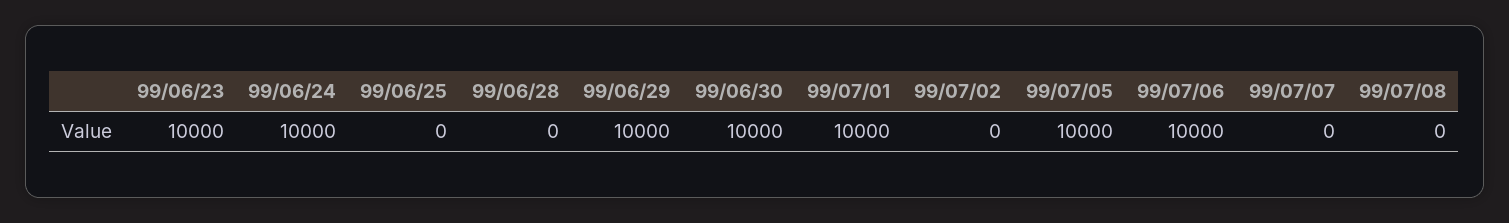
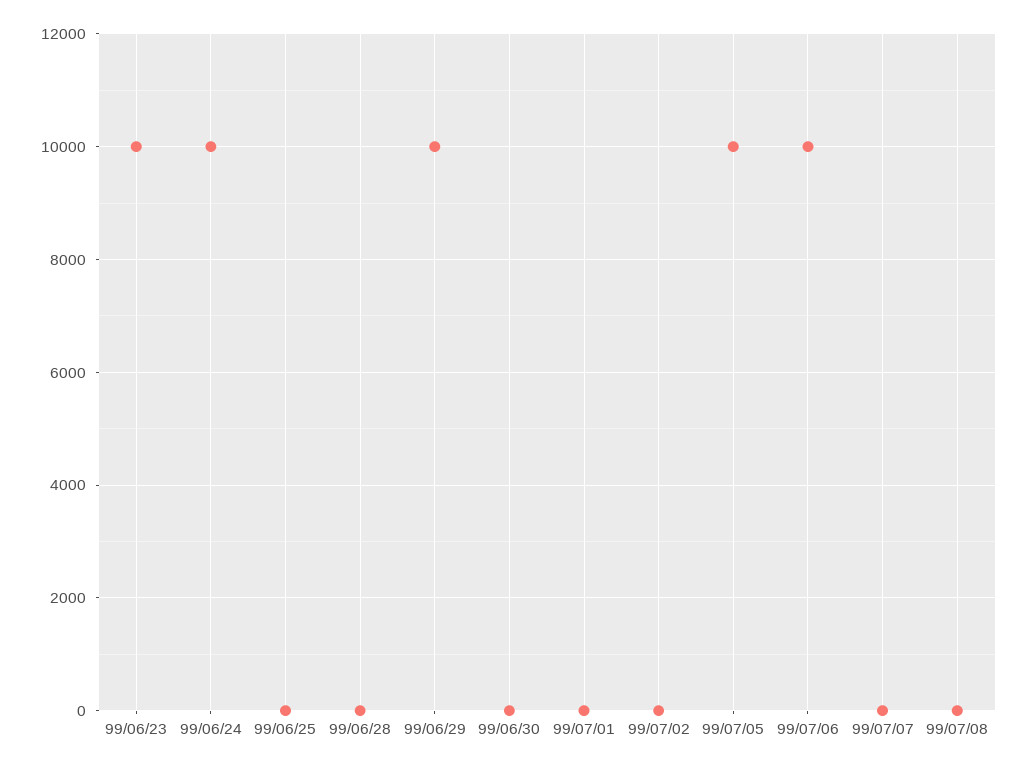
  {
    "99/06/23": 10000,
    "99/06/24": 10000,
    "99/06/25": 0,
    "99/06/28": 0,
    "99/06/29": 10000,
-   "99/06/30": 10000,
+   "99/06/30": 0,
-   "99/07/01": 10000,
+   "99/07/01": 0,
    "99/07/02": 0,
    "99/07/05": 10000,
    "99/07/06": 10000,
    "99/07/07": 0,
    "99/07/08": 0
  }

